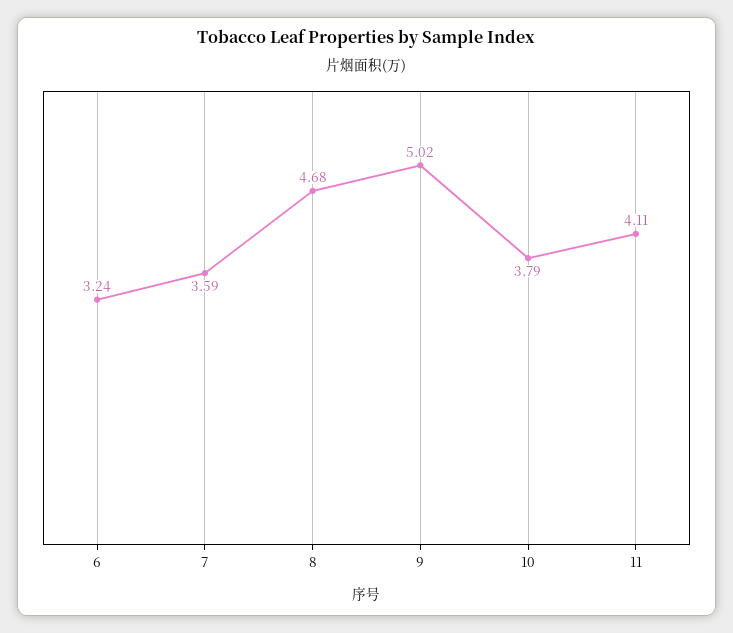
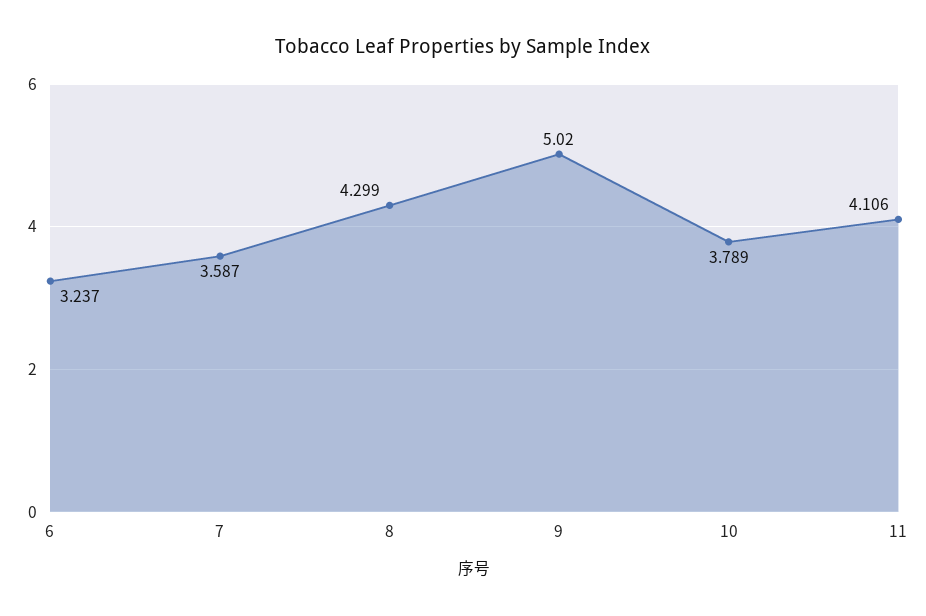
  {
    "6": 3.237,
    "7": 3.587,
-   "8": 4.68,
+   "8": 4.299,
    "9": 5.02,
    "10": 3.789,
    "11": 4.106
  }

